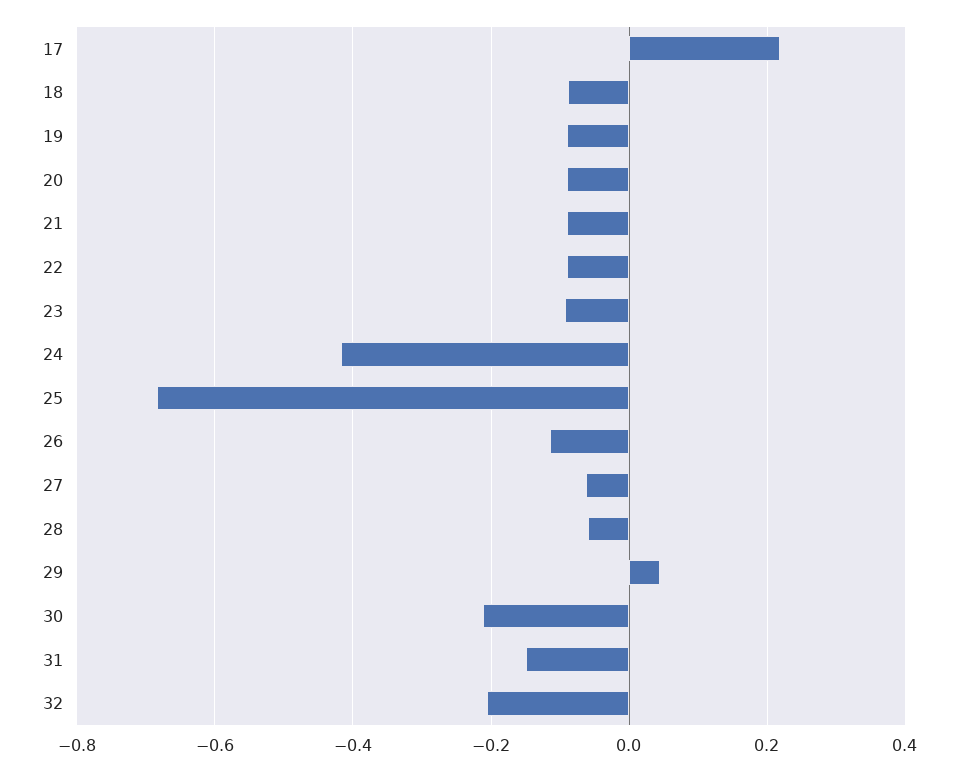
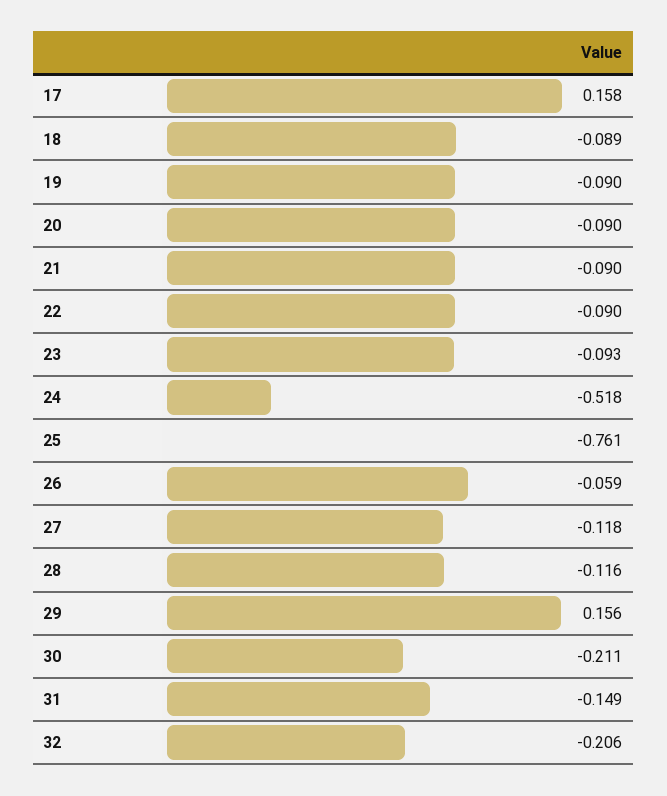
  {
-   "17": 0.22,
+   "17": 0.158,
    "18": -0.089,
    "19": -0.09,
    "20": -0.09,
    "21": -0.09,
    "22": -0.09,
    "23": -0.093,
-   "24": -0.42,
+   "24": -0.518,
-   "25": -0.68,
+   "25": -0.761,
-   "26": -0.12,
+   "26": -0.059,
-   "27": -0.06,
+   "27": -0.118,
-   "28": -0.06,
+   "28": -0.116,
-   "29": 0.04,
+   "29": 0.156,
    "30": -0.211,
    "31": -0.149,
    "32": -0.206
  }

